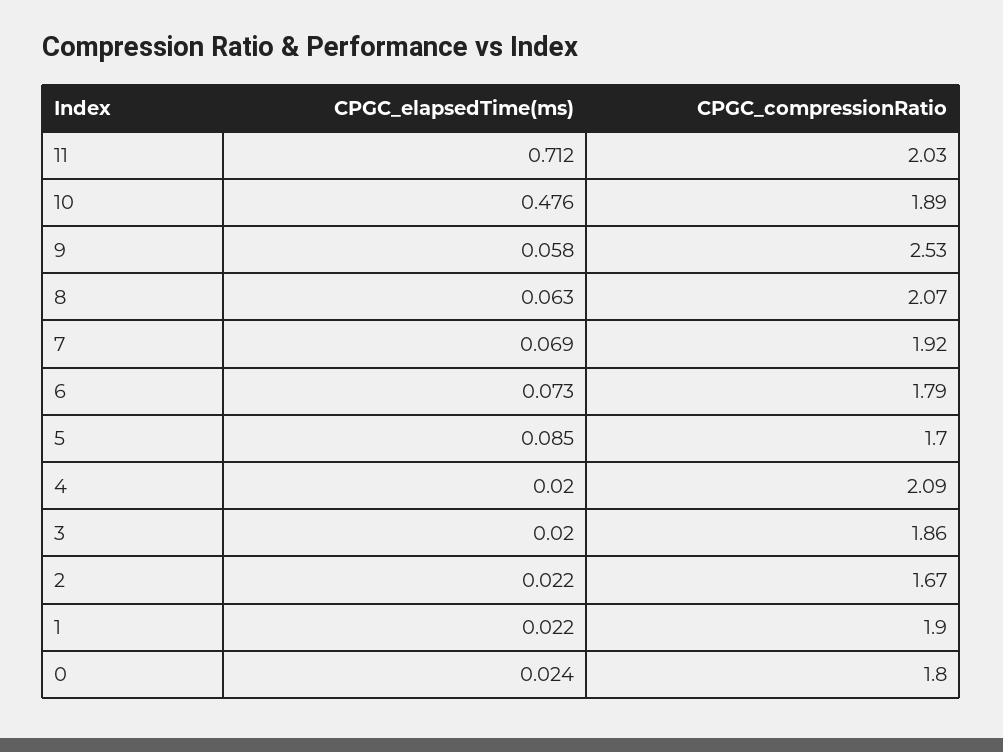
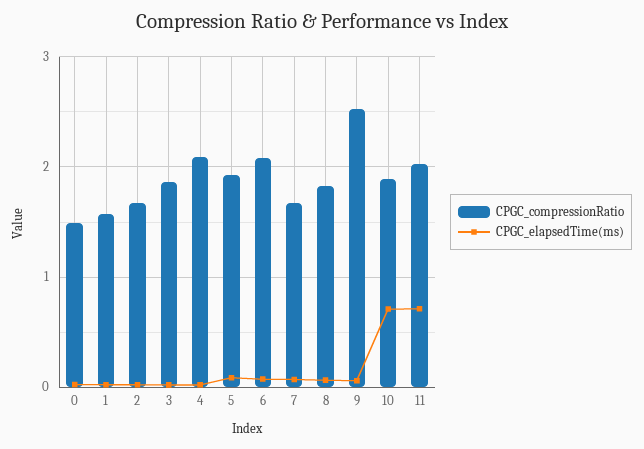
  {
    "CPGC_elapsedTime(ms)": {
      "11": 0.712,
-     "10": 0.476,
+     "10": 0.7,
      "9": 0.058,
      "8": 0.063,
      "7": 0.069,
      "6": 0.073,
      "5": 0.085,
      "4": 0.02,
      "3": 0.02,
      "2": 0.022,
      "1": 0.022,
      "0": 0.024
    },
    "CPGC_compressionRatio": {
      "11": 2.03,
      "10": 1.89,
      "9": 2.53,
-     "8": 2.07,
+     "8": 1.8,
-     "7": 1.92,
+     "7": 1.7,
-     "6": 1.79,
+     "6": 2.1,
-     "5": 1.7,
+     "5": 1.9,
      "4": 2.09,
      "3": 1.86,
      "2": 1.67,
-     "1": 1.9,
+     "1": 1.6,
-     "0": 1.8
+     "0": 1.5
    }
  }

